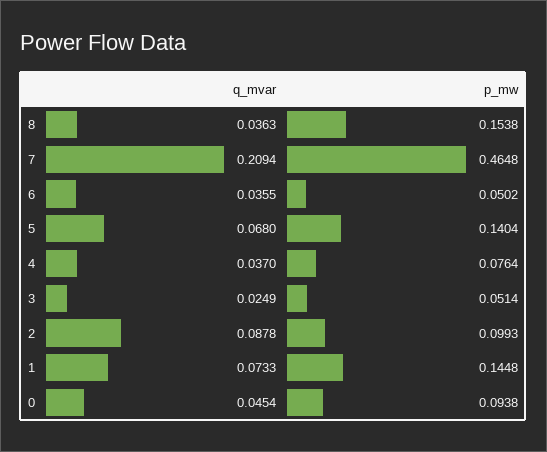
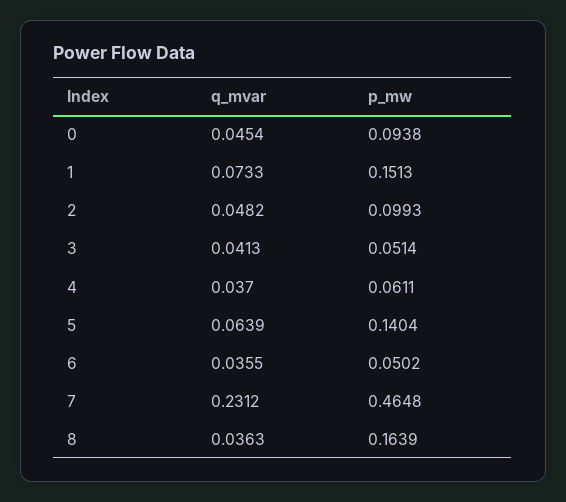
  {
    "q_mvar": {
      "8": 0.0363,
-     "7": 0.2094,
+     "7": 0.2312,
      "6": 0.0355,
-     "5": 0.068,
+     "5": 0.0639,
      "4": 0.037,
-     "3": 0.0249,
+     "3": 0.0413,
-     "2": 0.0878,
+     "2": 0.0482,
      "1": 0.0733,
      "0": 0.0454
    },
    "p_mw": {
-     "8": 0.1538,
+     "8": 0.1639,
      "7": 0.4648,
      "6": 0.0502,
      "5": 0.1404,
-     "4": 0.0764,
+     "4": 0.0611,
      "3": 0.0514,
      "2": 0.0993,
-     "1": 0.1448,
+     "1": 0.1513,
      "0": 0.0938
    }
  }

